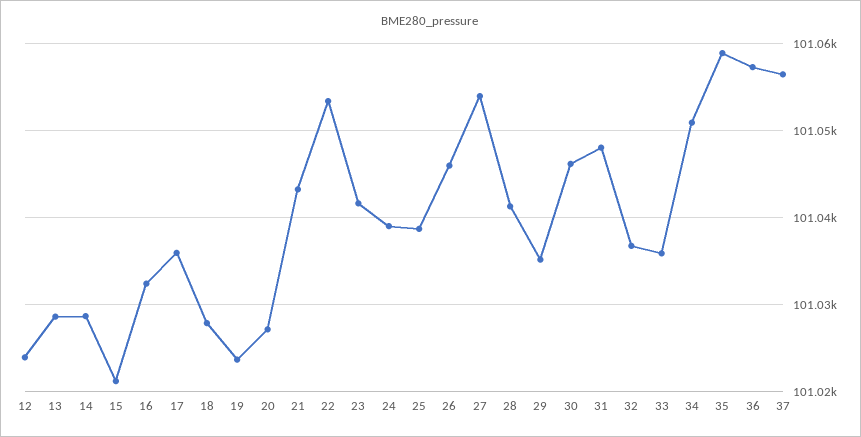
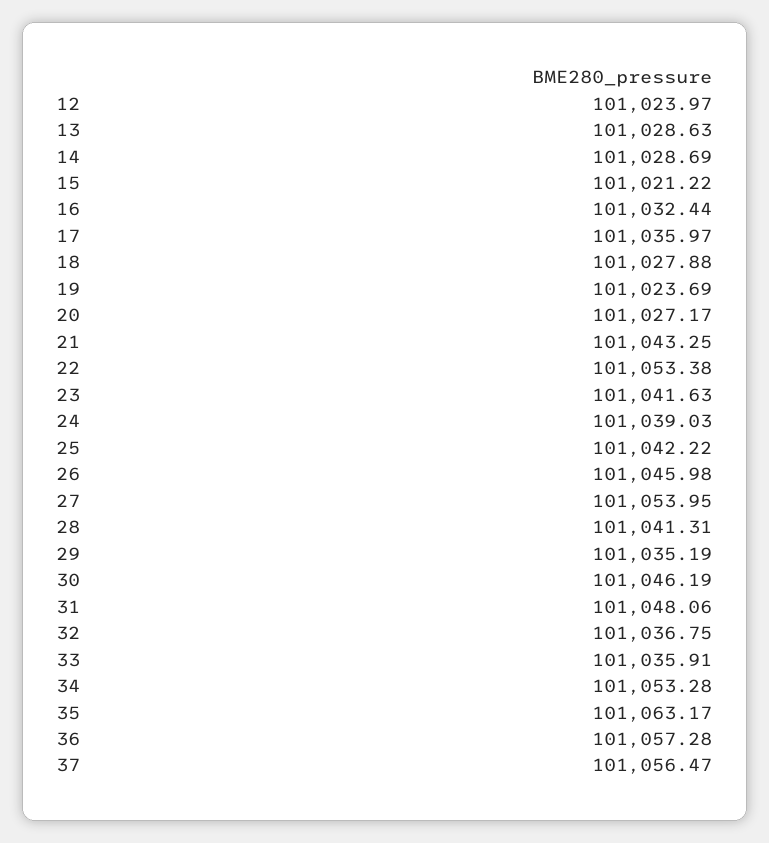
  {
    "12": 101023.97,
    "13": 101028.63,
    "14": 101028.69,
    "15": 101021.22,
    "16": 101032.44,
    "17": 101035.97,
    "18": 101027.88,
    "19": 101023.69,
    "20": 101027.17,
    "21": 101043.25,
    "22": 101053.38,
    "23": 101041.63,
    "24": 101039.03,
-   "25": 101039,
+   "25": 101042.22,
    "26": 101045.98,
    "27": 101053.95,
    "28": 101041.31,
    "29": 101035.19,
    "30": 101046.19,
    "31": 101048.06,
    "32": 101036.75,
    "33": 101035.91,
-   "34": 101051,
+   "34": 101053.28,
-   "35": 101059,
+   "35": 101063.17,
    "36": 101057.28,
    "37": 101056.47
  }

